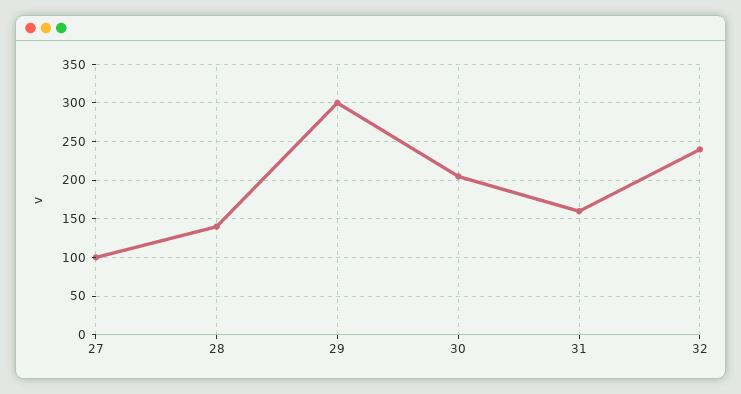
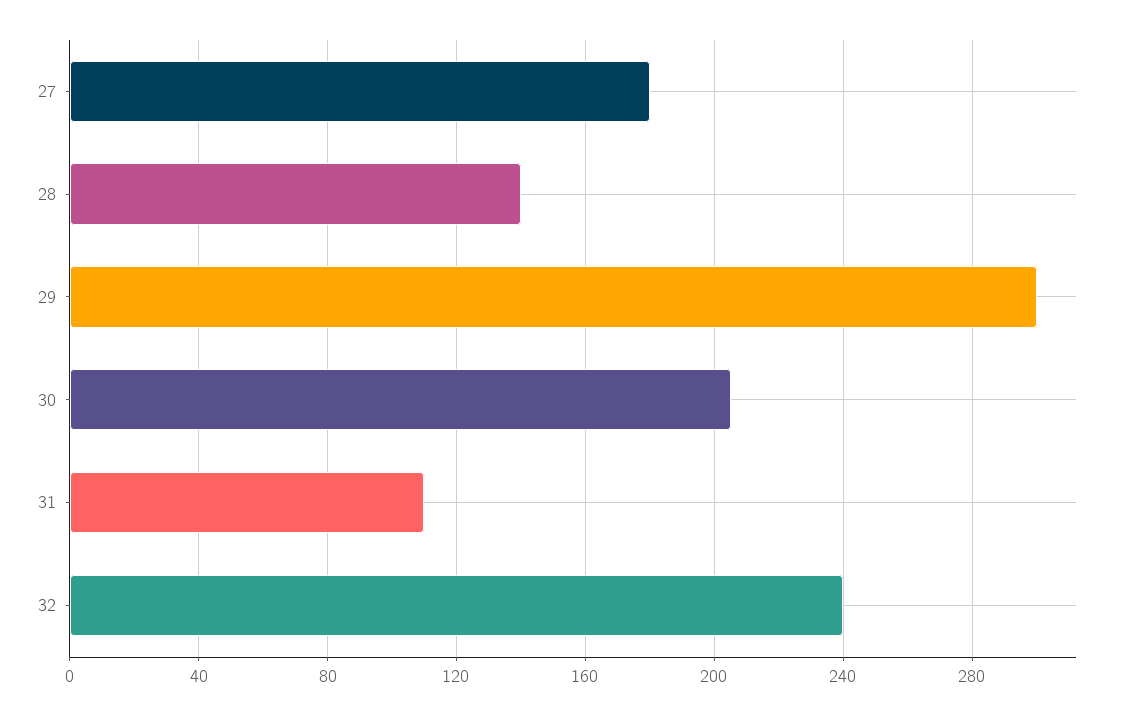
  {
-   "27": 100,
+   "27": 180,
    "28": 140,
    "29": 300,
    "30": 205,
-   "31": 160,
+   "31": 110,
    "32": 240
  }

